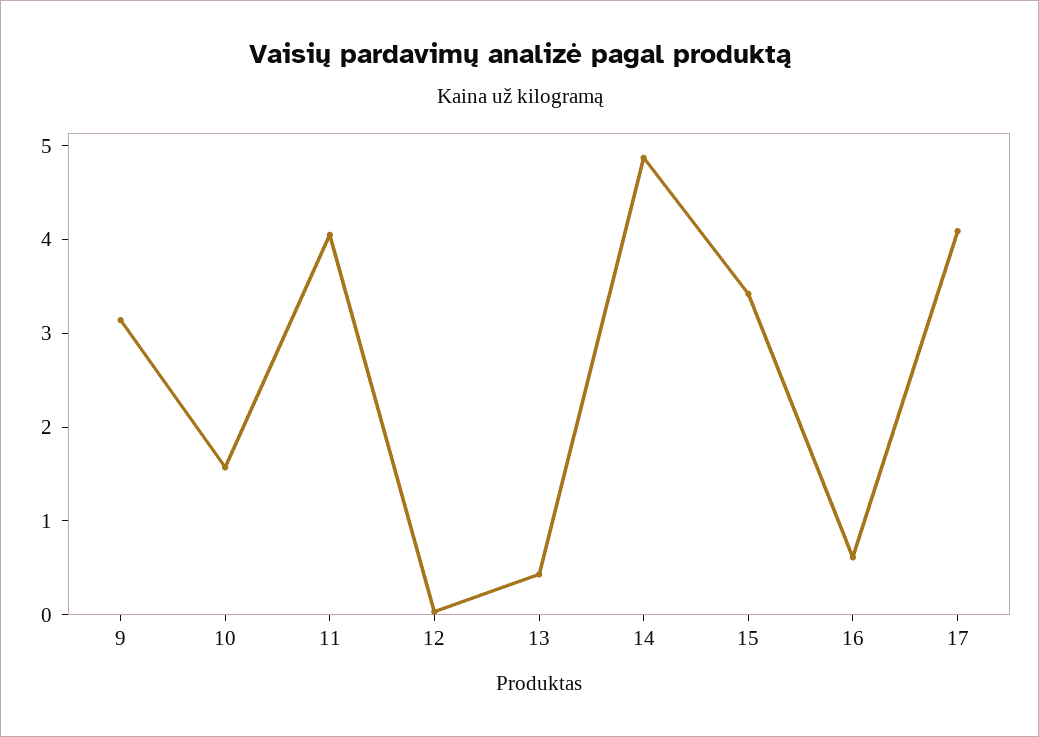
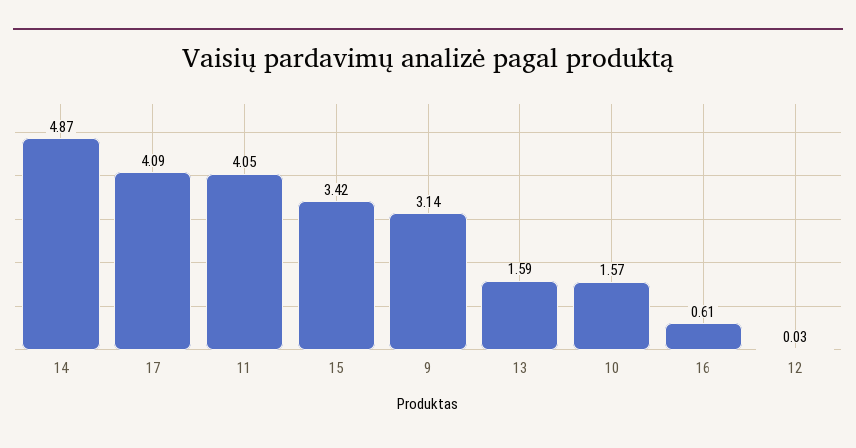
  {
    "9": 3.14,
    "10": 1.57,
    "11": 4.05,
    "12": 0.03,
-   "13": 0.4,
+   "13": 1.59,
    "14": 4.87,
    "15": 3.42,
    "16": 0.61,
    "17": 4.09
  }

